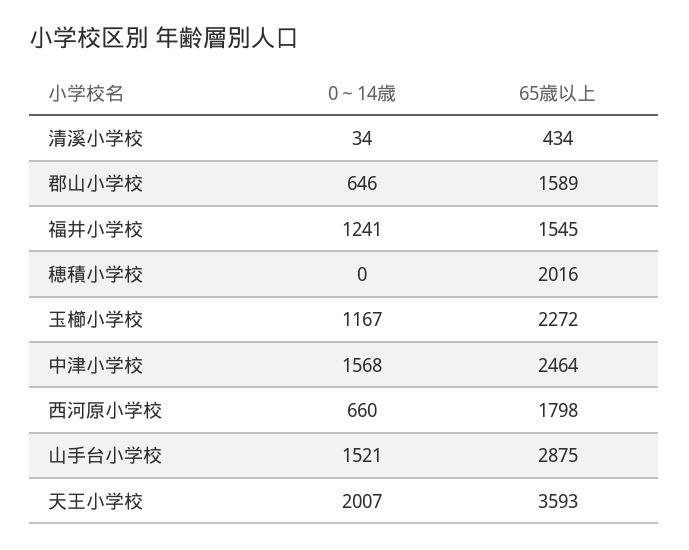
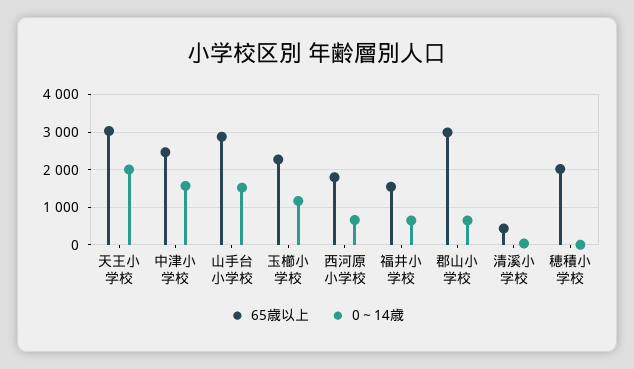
  {
    "0～14歳": {
      "清溪小学校": 34,
      "郡山小学校": 646,
-     "福井小学校": 1241,
+     "福井小学校": 600,
      "穂積小学校": 0,
      "玉櫛小学校": 1167,
      "中津小学校": 1568,
      "西河原小学校": 660,
      "山手台小学校": 1521,
      "天王小学校": 2007
    },
    "65歳以上": {
      "清溪小学校": 434,
-     "郡山小学校": 1589,
+     "郡山小学校": 3000,
      "福井小学校": 1545,
      "穂積小学校": 2016,
      "玉櫛小学校": 2272,
      "中津小学校": 2464,
      "西河原小学校": 1798,
      "山手台小学校": 2875,
-     "天王小学校": 3593
+     "天王小学校": 3000
    }
  }

